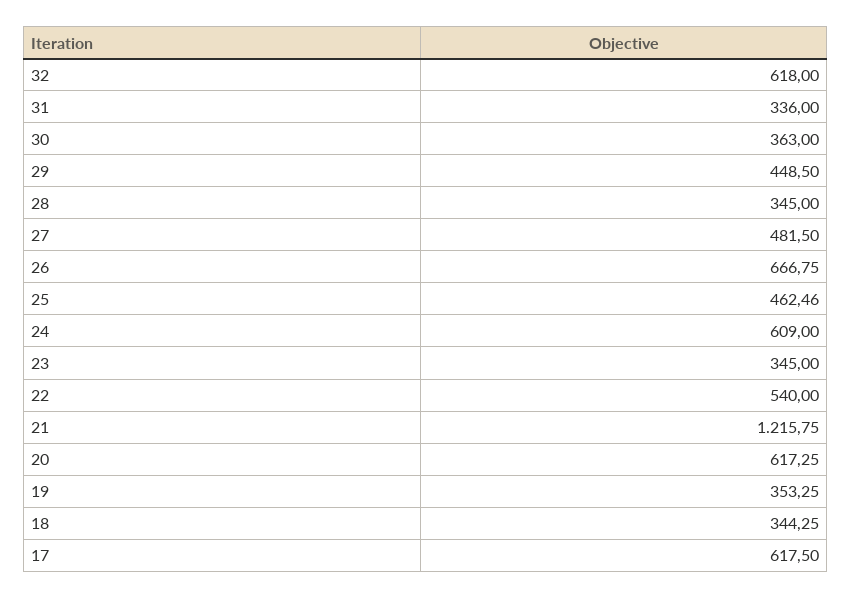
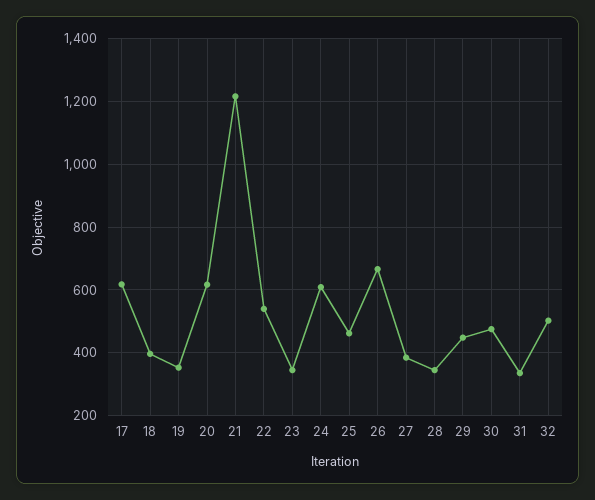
  {
-   "32": 618,
+   "32": 500,
    "31": 336,
-   "30": 363,
+   "30": 480,
    "29": 448.5,
    "28": 345,
-   "27": 481.5,
+   "27": 380,
    "26": 666.75,
    "25": 462.46,
    "24": 609,
    "23": 345,
    "22": 540,
    "21": 1215.75,
    "20": 617.25,
    "19": 353.25,
-   "18": 344.25,
+   "18": 400,
    "17": 617.5
  }

